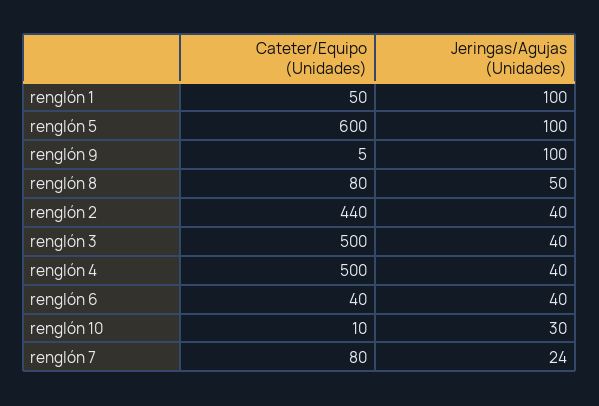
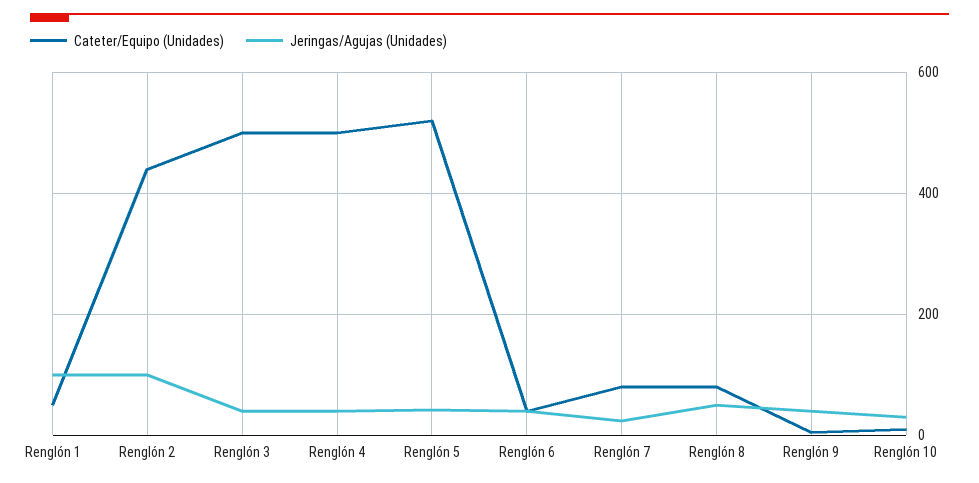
  {
    "Cateter/Equipo (Unidades)": {
      "renglón 1": 50,
-     "renglón 5": 600,
+     "renglón 5": 520,
      "renglón 9": 5,
      "renglón 8": 80,
      "renglón 2": 440,
      "renglón 3": 500,
      "renglón 4": 500,
      "renglón 6": 40,
      "renglón 10": 10,
      "renglón 7": 80
    },
    "Jeringas/Agujas (Unidades)": {
      "renglón 1": 100,
-     "renglón 5": 100,
+     "renglón 5": 40,
-     "renglón 9": 100,
+     "renglón 9": 40,
      "renglón 8": 50,
-     "renglón 2": 40,
+     "renglón 2": 100,
      "renglón 3": 40,
      "renglón 4": 40,
      "renglón 6": 40,
      "renglón 10": 30,
      "renglón 7": 24
    }
  }

